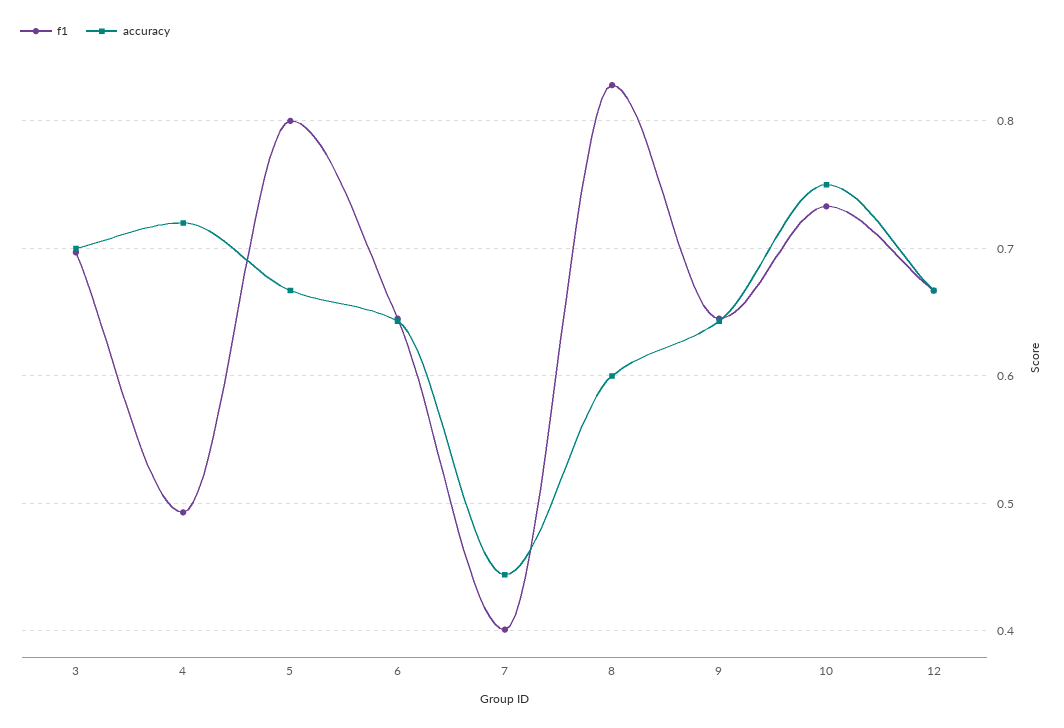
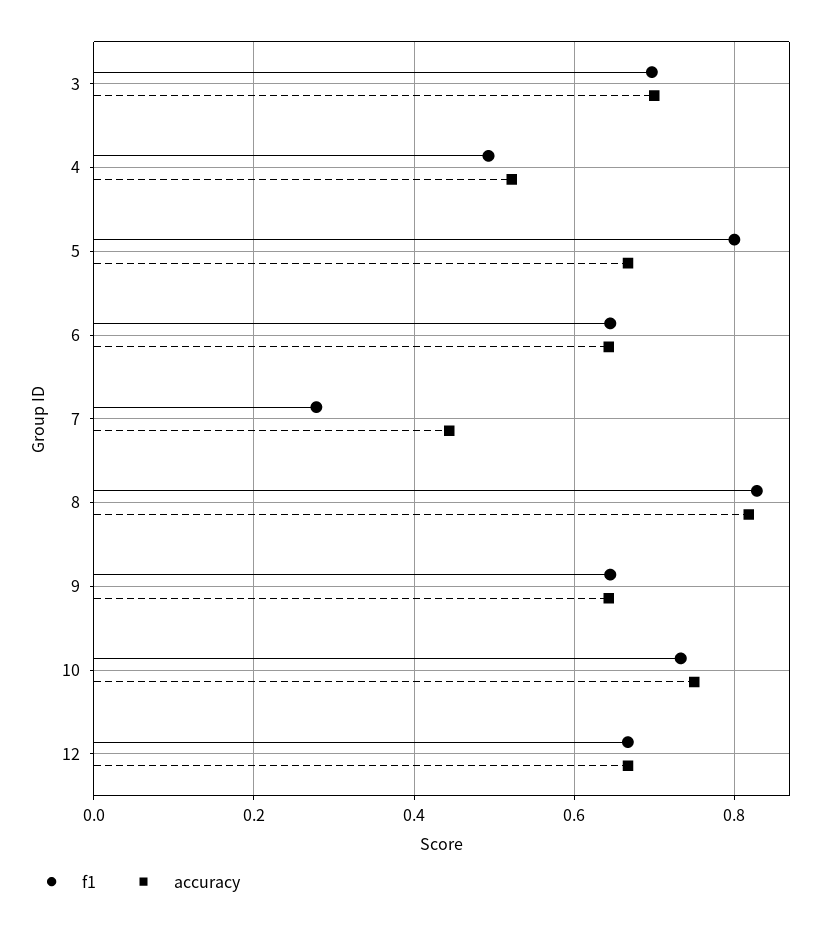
  {
    "f1": {
      "3": 0.7,
      "4": 0.49,
      "5": 0.8,
      "6": 0.65,
-     "7": 0.4,
+     "7": 0.28,
      "8": 0.83,
      "9": 0.65,
      "10": 0.73,
      "12": 0.67
    },
    "accuracy": {
      "3": 0.7,
-     "4": 0.72,
+     "4": 0.52,
      "5": 0.67,
      "6": 0.64,
      "7": 0.44,
-     "8": 0.6,
+     "8": 0.82,
      "9": 0.64,
      "10": 0.75,
      "12": 0.67
    }
  }

